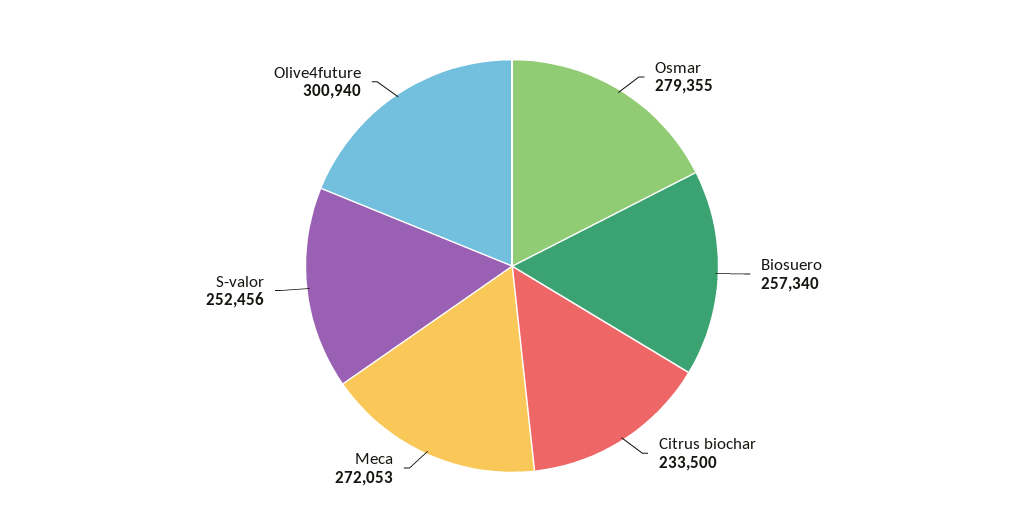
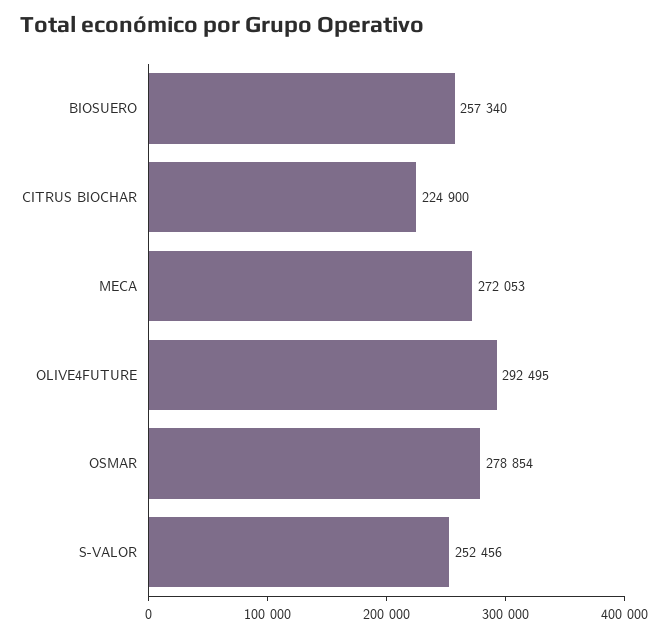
  {
-   "Osmar": 279355,
+   "Osmar": 278854,
    "Biosuero": 257340,
-   "Citrus biochar": 233500,
+   "Citrus biochar": 224900,
    "Meca": 272053,
    "S-valor": 252456,
-   "Olive4future": 300940
+   "Olive4future": 292495
  }

